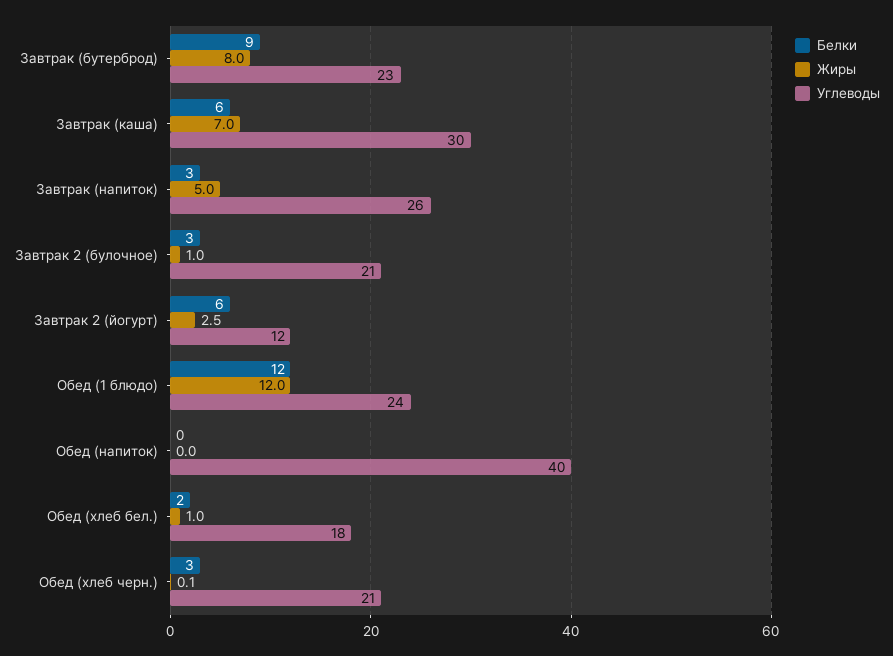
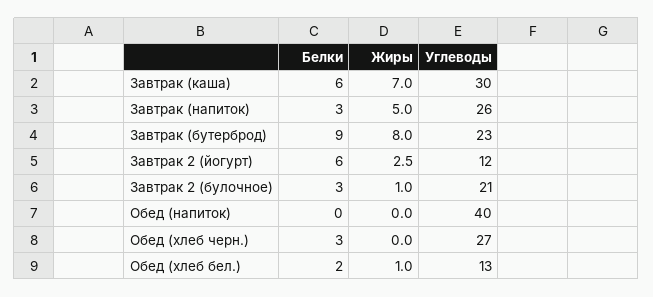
  {
    "Белки": {
      "Завтрак (бутерброд)": 9,
      "Завтрак (каша)": 6,
      "Завтрак (напиток)": 3,
      "Завтрак 2 (булочное)": 3,
      "Завтрак 2 (йогурт)": 6,
-     "Обед (1 блюдо)": 12,
      "Обед (напиток)": 0,
      "Обед (хлеб бел.)": 2,
      "Обед (хлеб черн.)": 3
    },
    "Жиры": {
      "Завтрак (бутерброд)": 8,
      "Завтрак (каша)": 7,
      "Завтрак (напиток)": 5,
      "Завтрак 2 (булочное)": 1,
      "Завтрак 2 (йогурт)": 2.5,
-     "Обед (1 блюдо)": 12,
      "Обед (напиток)": 0,
      "Обед (хлеб бел.)": 1,
-     "Обед (хлеб черн.)": 0.1
+     "Обед (хлеб черн.)": 0
    },
    "Углеводы": {
      "Завтрак (бутерброд)": 23,
      "Завтрак (каша)": 30,
      "Завтрак (напиток)": 26,
      "Завтрак 2 (булочное)": 21,
      "Завтрак 2 (йогурт)": 12,
-     "Обед (1 блюдо)": 24,
      "Обед (напиток)": 40,
-     "Обед (хлеб бел.)": 18,
+     "Обед (хлеб бел.)": 13,
-     "Обед (хлеб черн.)": 21
+     "Обед (хлеб черн.)": 27
    }
  }

